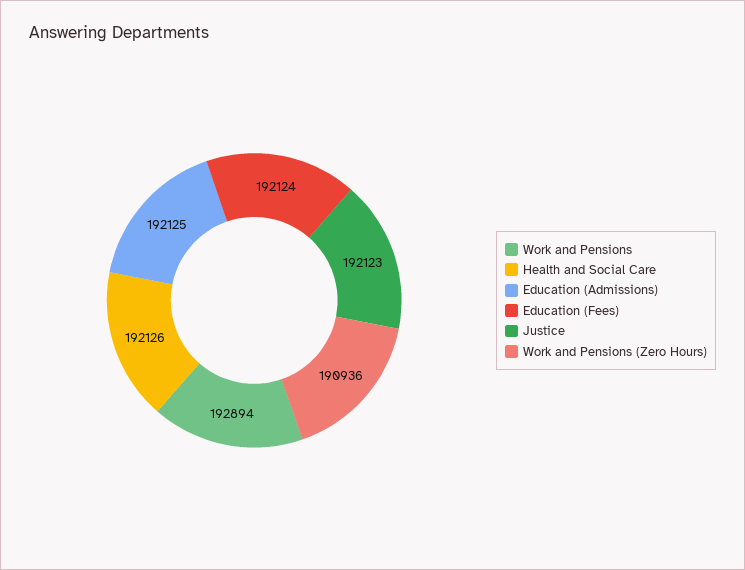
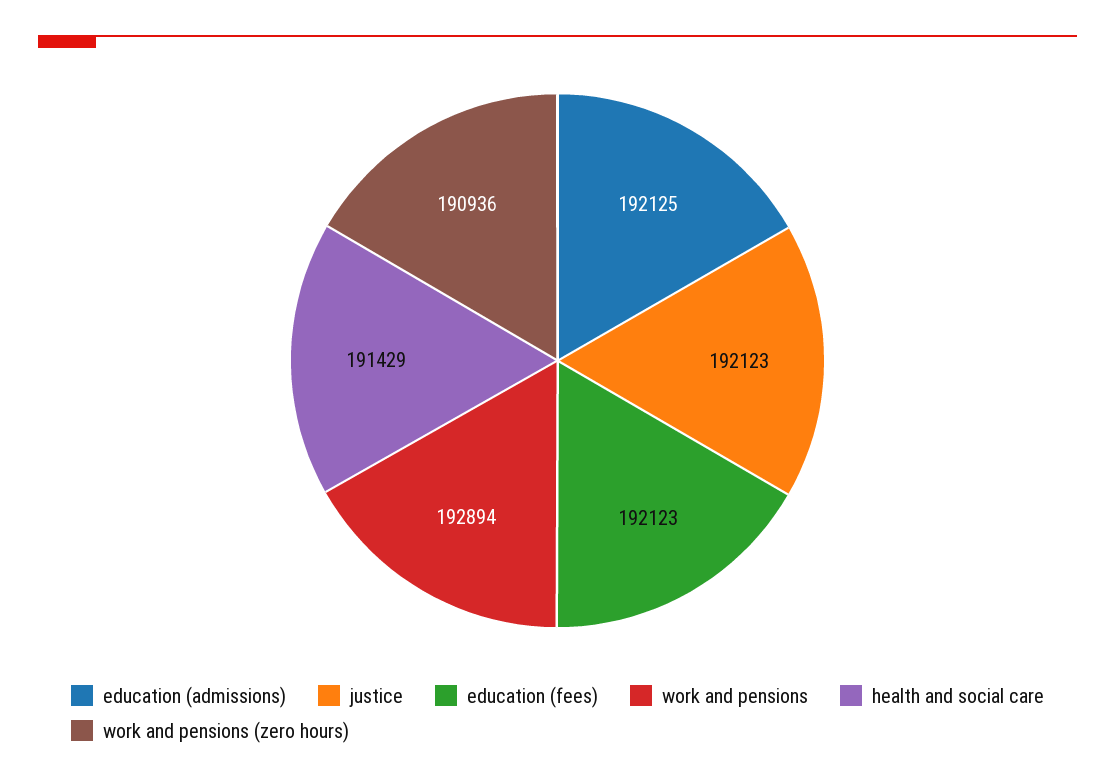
  {
    "Work and Pensions": 192894,
-   "Health and Social Care": 192126,
+   "Health and Social Care": 191429,
    "Education (Admissions)": 192125,
-   "Education (Fees)": 192124,
+   "Education (Fees)": 192123,
    "Justice": 192123,
    "Work and Pensions (Zero Hours)": 190936
  }

